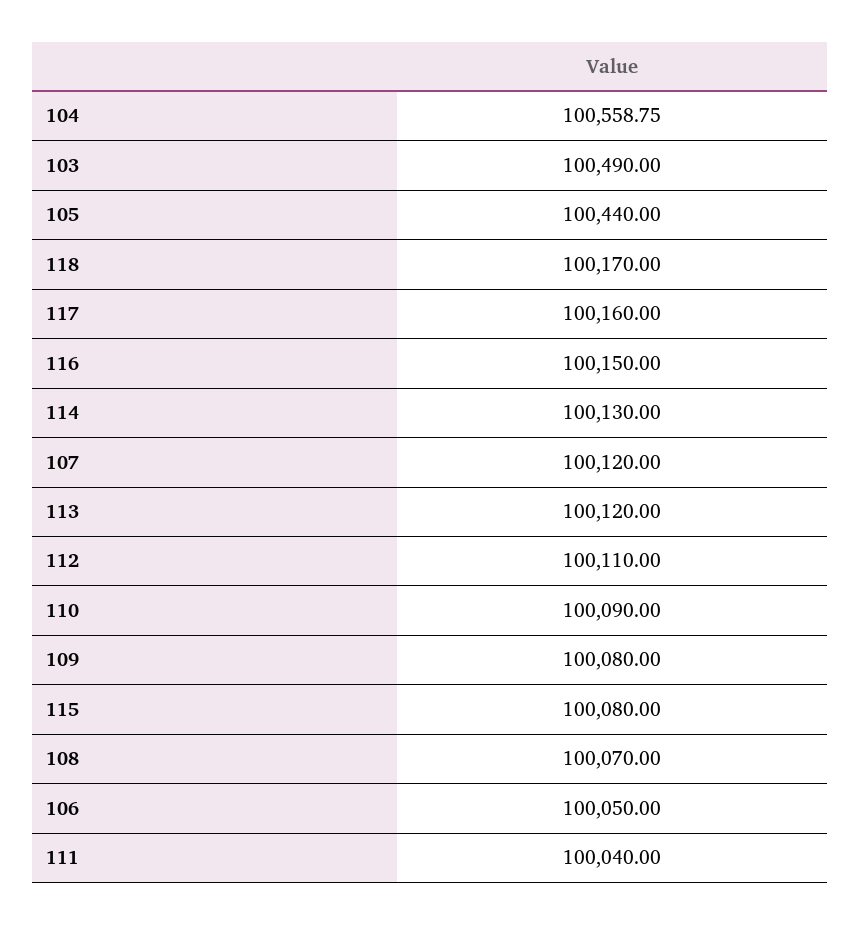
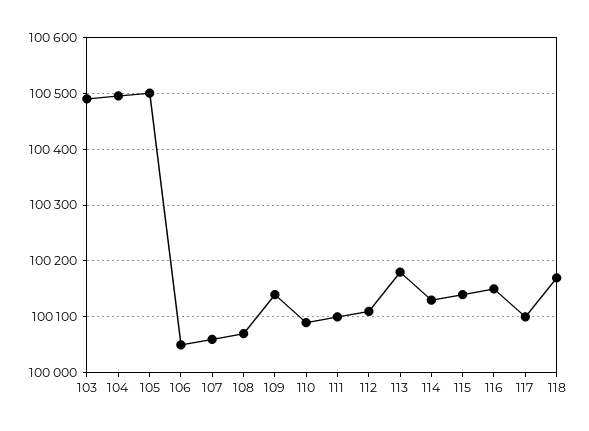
  {
-   "104": 100558.75,
+   "104": 100500,
    "103": 100490,
-   "105": 100440,
+   "105": 100500,
    "118": 100170,
-   "117": 100160,
+   "117": 100100,
    "116": 100150,
    "114": 100130,
-   "107": 100120,
+   "107": 100060,
-   "113": 100120,
+   "113": 100180,
    "112": 100110,
    "110": 100090,
-   "109": 100080,
+   "109": 100140,
-   "115": 100080,
+   "115": 100140,
    "108": 100070,
    "106": 100050,
-   "111": 100040
+   "111": 100100
  }

